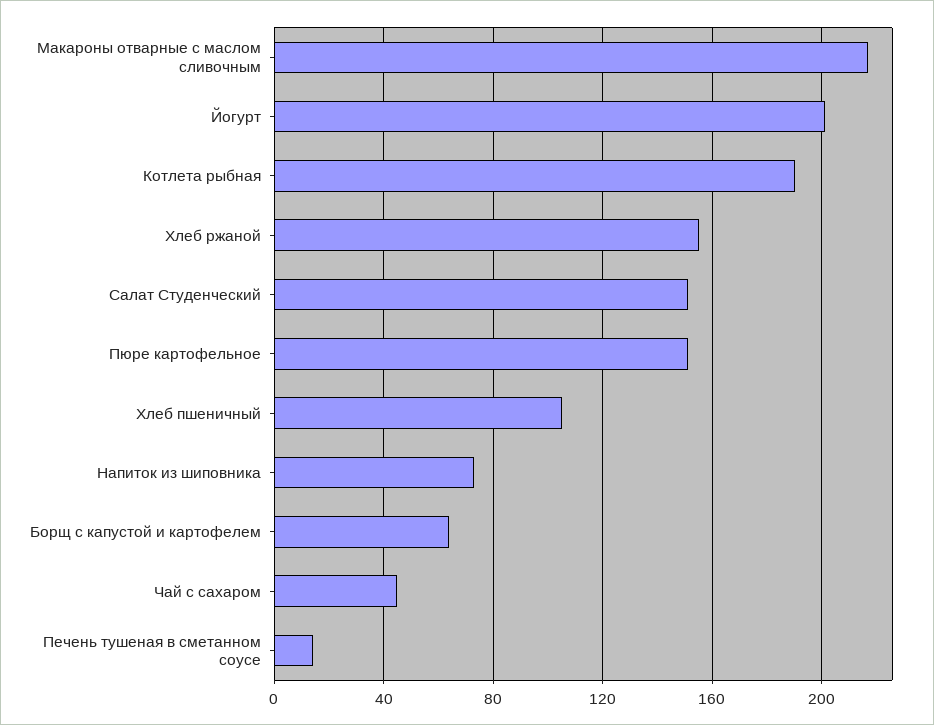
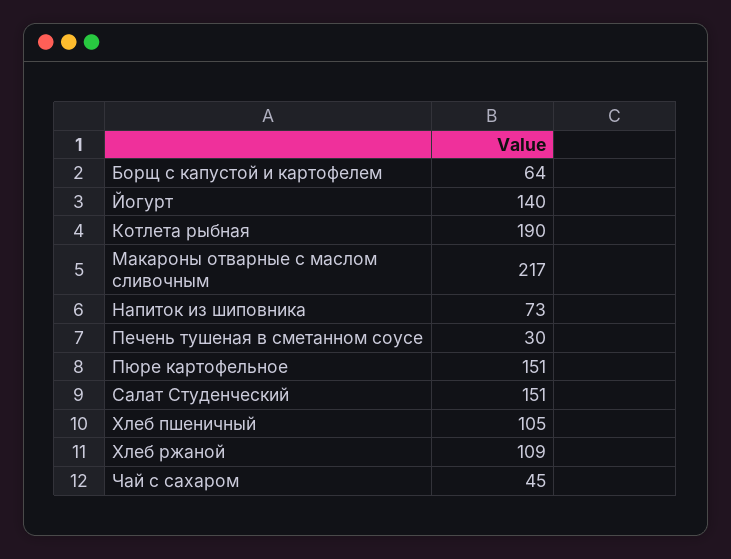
  {
    "Макароны отварные с маслом сливочным": 217,
-   "Йогурт": 200,
+   "Йогурт": 140,
    "Котлета рыбная": 190,
-   "Хлеб ржаной": 155,
+   "Хлеб ржаной": 109,
    "Салат Студенческий": 151,
    "Пюре картофельное": 151,
    "Хлеб пшеничный": 105,
    "Напиток из шиповника": 73,
    "Борщ с капустой и картофелем": 64,
    "Чай с сахаром": 45,
-   "Печень тушеная в сметанном соусе": 15
+   "Печень тушеная в сметанном соусе": 30
  }

